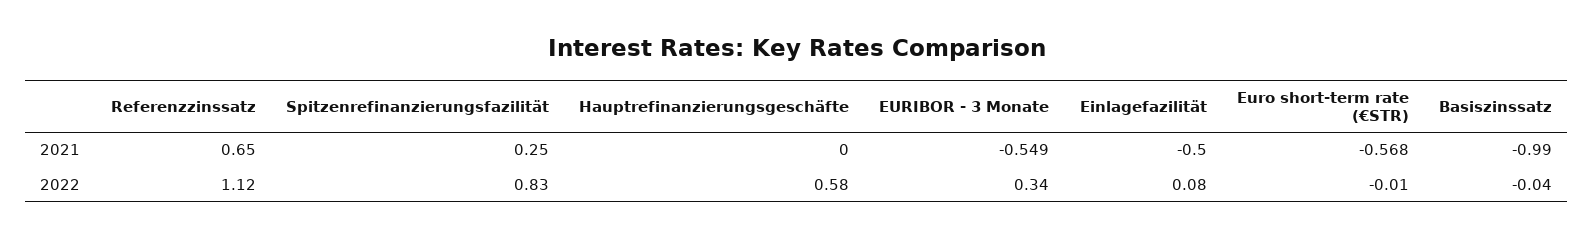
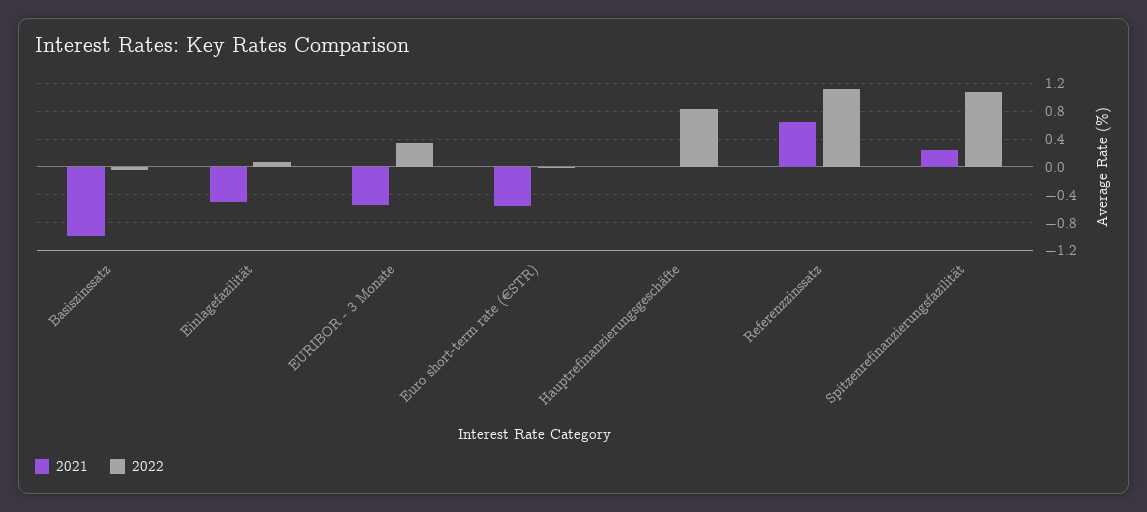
  {
    "2021": {
      "Referenzzinssatz": 0.65,
      "Spitzenrefinanzierungsfazilität": 0.25,
      "Hauptrefinanzierungsgeschäfte": 0,
      "EURIBOR - 3 Monate": -0.549,
      "Einlagefazilität": -0.5,
      "Euro short-term rate (€STR)": -0.568,
      "Basiszinssatz": -0.99
    },
    "2022": {
      "Referenzzinssatz": 1.12,
-     "Spitzenrefinanzierungsfazilität": 0.83,
+     "Spitzenrefinanzierungsfazilität": 1.1,
-     "Hauptrefinanzierungsgeschäfte": 0.58,
+     "Hauptrefinanzierungsgeschäfte": 0.8,
      "EURIBOR - 3 Monate": 0.34,
      "Einlagefazilität": 0.08,
      "Euro short-term rate (€STR)": -0.01,
      "Basiszinssatz": -0.04
    }
  }

